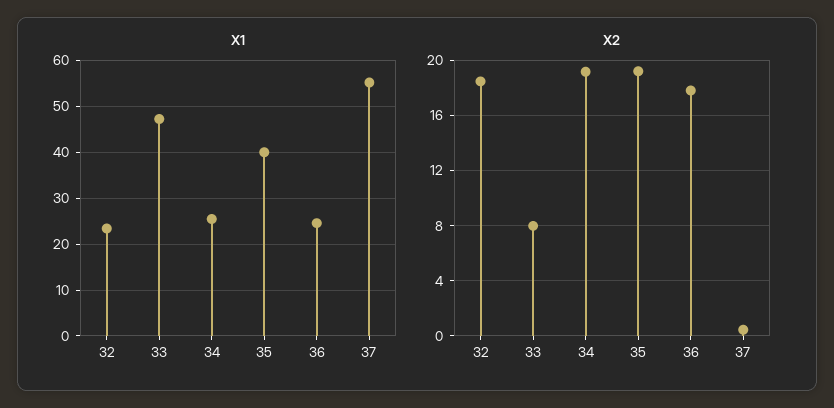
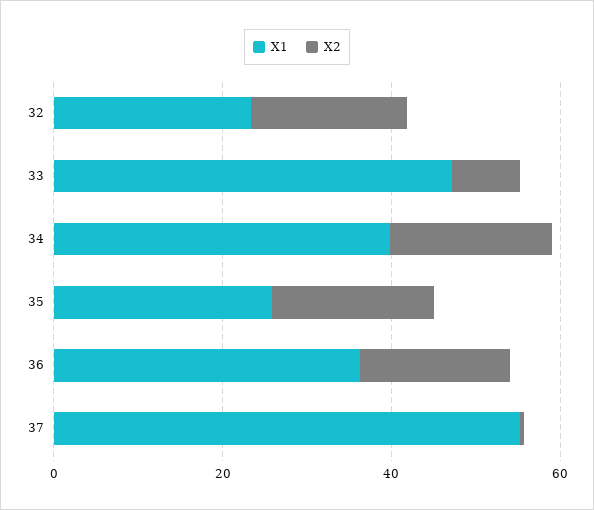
  {
    "X1": {
      "32": 24,
      "33": 48,
-     "34": 26,
+     "34": 40,
-     "35": 40,
+     "35": 25,
-     "36": 24,
+     "36": 35,
      "37": 56
    },
    "X2": {
      "32": 18.5,
      "33": 8,
      "34": 19,
      "35": 19,
      "36": 18,
      "37": 0.5
    }
  }

